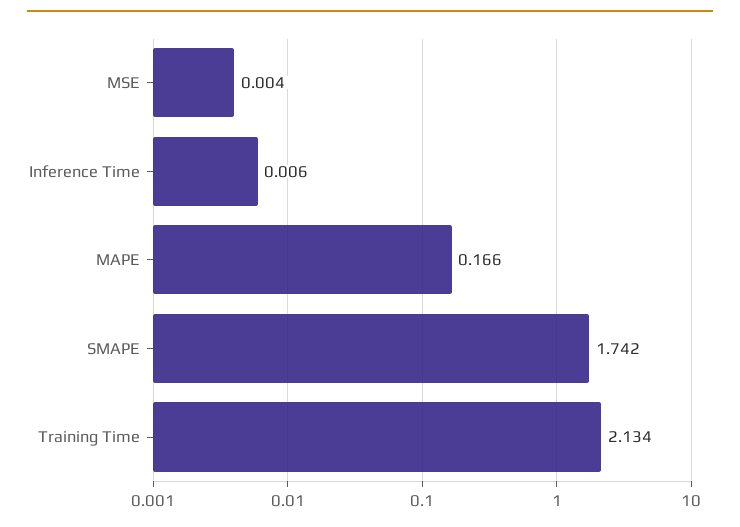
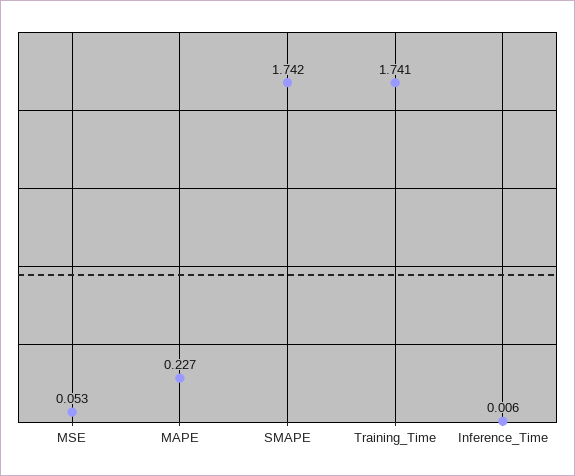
  {
-   "MSE": 0.004,
+   "MSE": 0.053,
    "Inference Time": 0.006,
-   "MAPE": 0.166,
+   "MAPE": 0.227,
    "SMAPE": 1.742,
-   "Training Time": 2.134
+   "Training Time": 1.741
  }

